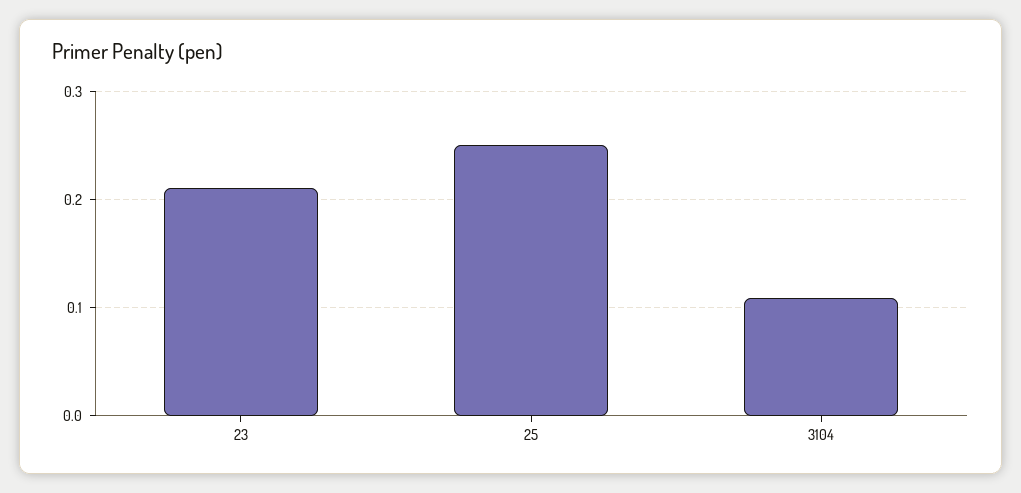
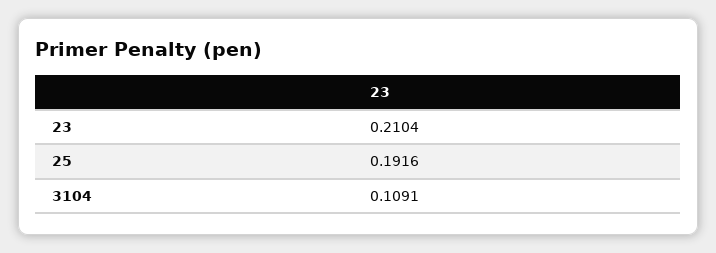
  {
    "23": 0.2104,
-   "25": 0.25,
+   "25": 0.1916,
    "3104": 0.1091
  }

